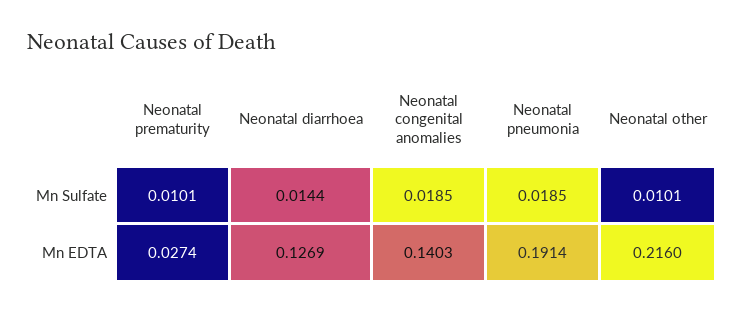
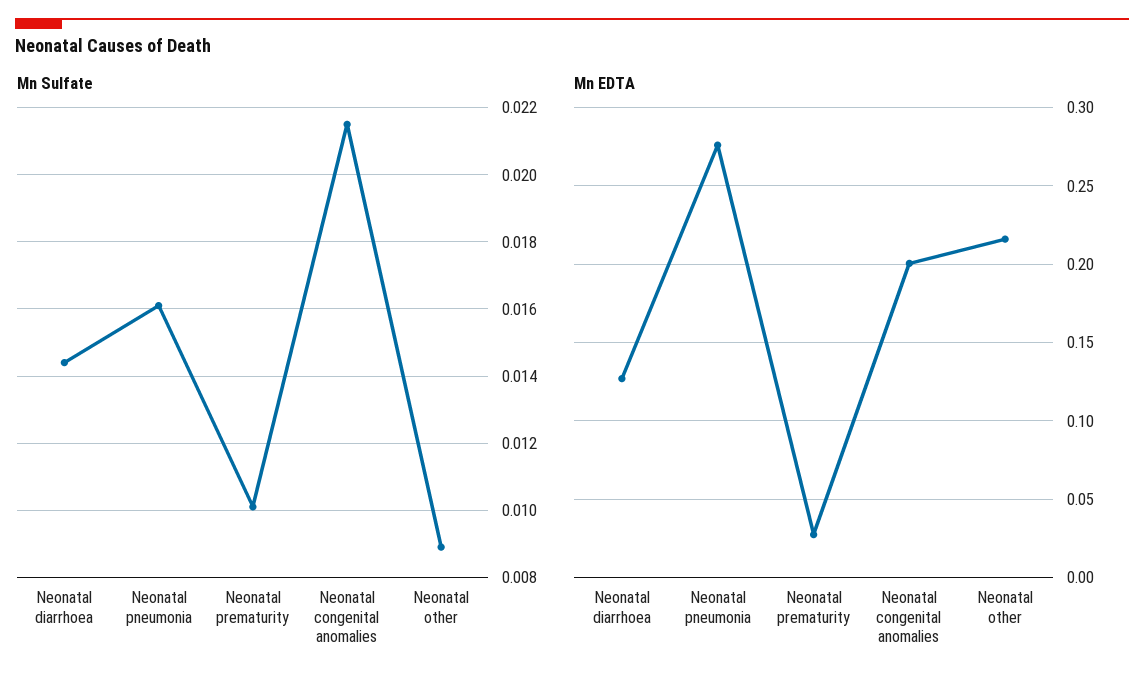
  {
    "Mn Sulfate": {
      "Neonatal prematurity": 0.0101,
      "Neonatal diarrhoea": 0.0144,
-     "Neonatal congenital anomalies": 0.0185,
+     "Neonatal congenital anomalies": 0.0215,
-     "Neonatal pneumonia": 0.0185,
+     "Neonatal pneumonia": 0.016,
-     "Neonatal other": 0.0101
+     "Neonatal other": 0.009
    },
    "Mn EDTA": {
      "Neonatal prematurity": 0.0274,
      "Neonatal diarrhoea": 0.1269,
-     "Neonatal congenital anomalies": 0.1403,
+     "Neonatal congenital anomalies": 0.2,
-     "Neonatal pneumonia": 0.1914,
+     "Neonatal pneumonia": 0.275,
      "Neonatal other": 0.216
    }
  }

